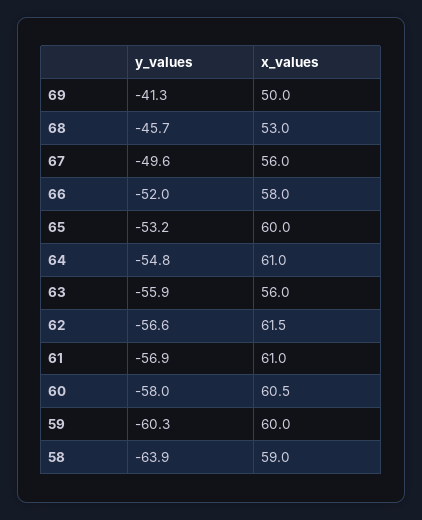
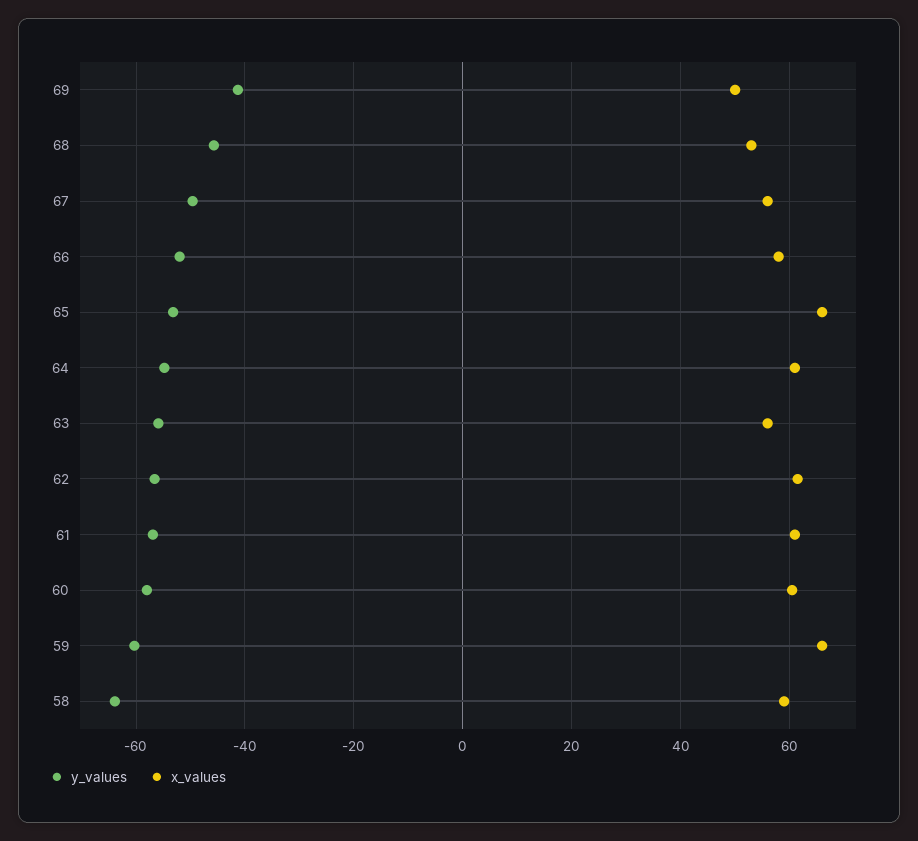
  {
    "y_values": {
      "69": -41.3,
      "68": -45.7,
      "67": -49.6,
      "66": -52,
      "65": -53.2,
      "64": -54.8,
      "63": -55.9,
      "62": -56.6,
      "61": -56.9,
      "60": -58,
      "59": -60.3,
      "58": -63.9
    },
    "x_values": {
      "69": 50,
      "68": 53,
      "67": 56,
      "66": 58,
-     "65": 60,
+     "65": 66,
      "64": 61,
      "63": 56,
      "62": 61.5,
      "61": 61,
      "60": 60.5,
-     "59": 60,
+     "59": 66,
      "58": 59
    }
  }

